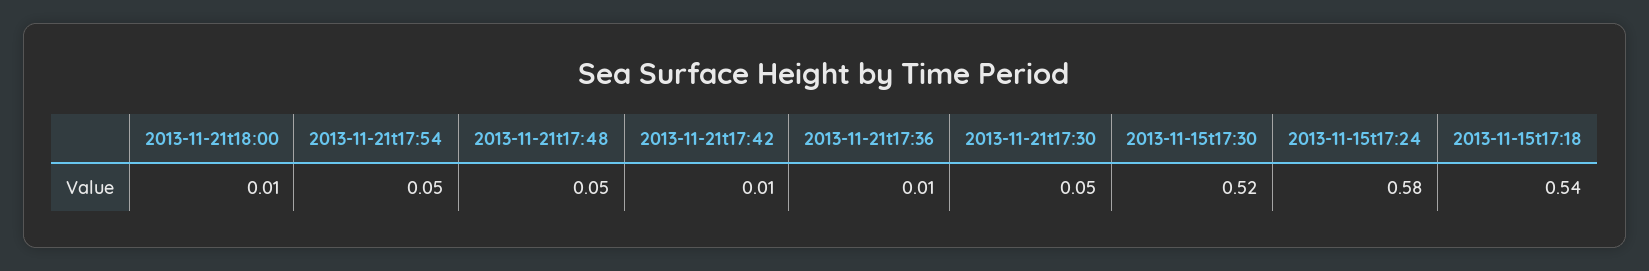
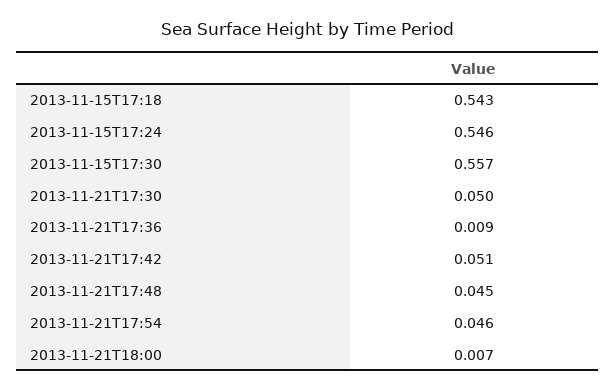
  {
    "2013-11-21t18:00": 0.007,
    "2013-11-21t17:54": 0.046,
    "2013-11-21t17:48": 0.045,
-   "2013-11-21t17:42": 0.01,
+   "2013-11-21t17:42": 0.051,
    "2013-11-21t17:36": 0.009,
    "2013-11-21t17:30": 0.05,
-   "2013-11-15t17:30": 0.52,
+   "2013-11-15t17:30": 0.557,
-   "2013-11-15t17:24": 0.58,
+   "2013-11-15t17:24": 0.546,
    "2013-11-15t17:18": 0.543
  }

